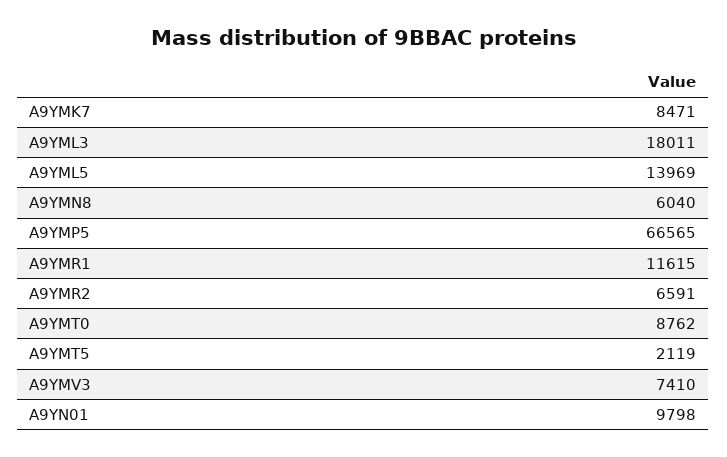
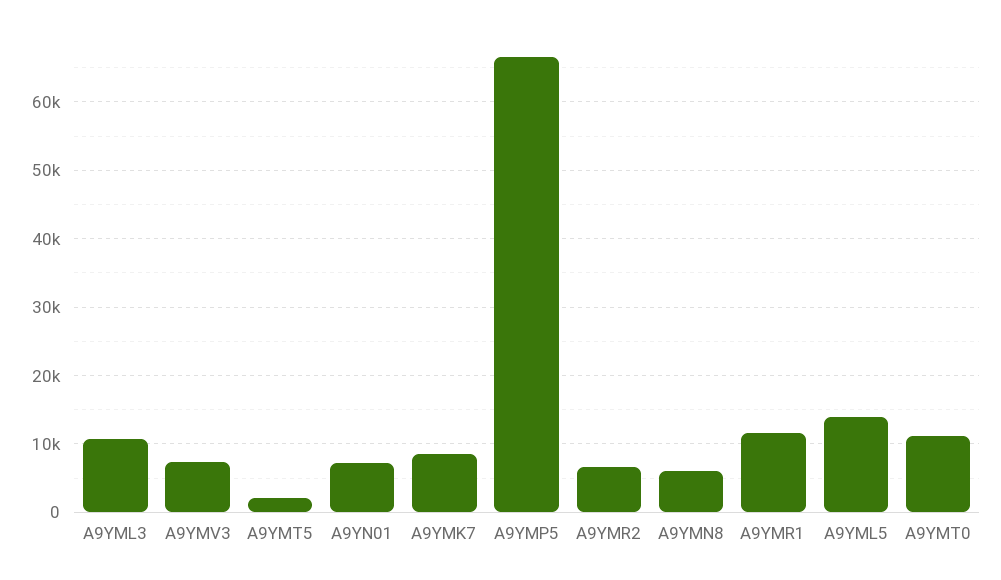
  {
    "A9YMK7": 8471,
-   "A9YML3": 18011,
+   "A9YML3": 11000,
    "A9YML5": 13969,
    "A9YMN8": 6040,
    "A9YMP5": 66565,
    "A9YMR1": 11615,
    "A9YMR2": 6591,
-   "A9YMT0": 8762,
+   "A9YMT0": 11000,
    "A9YMT5": 2119,
    "A9YMV3": 7410,
-   "A9YN01": 9798
+   "A9YN01": 7000
  }

